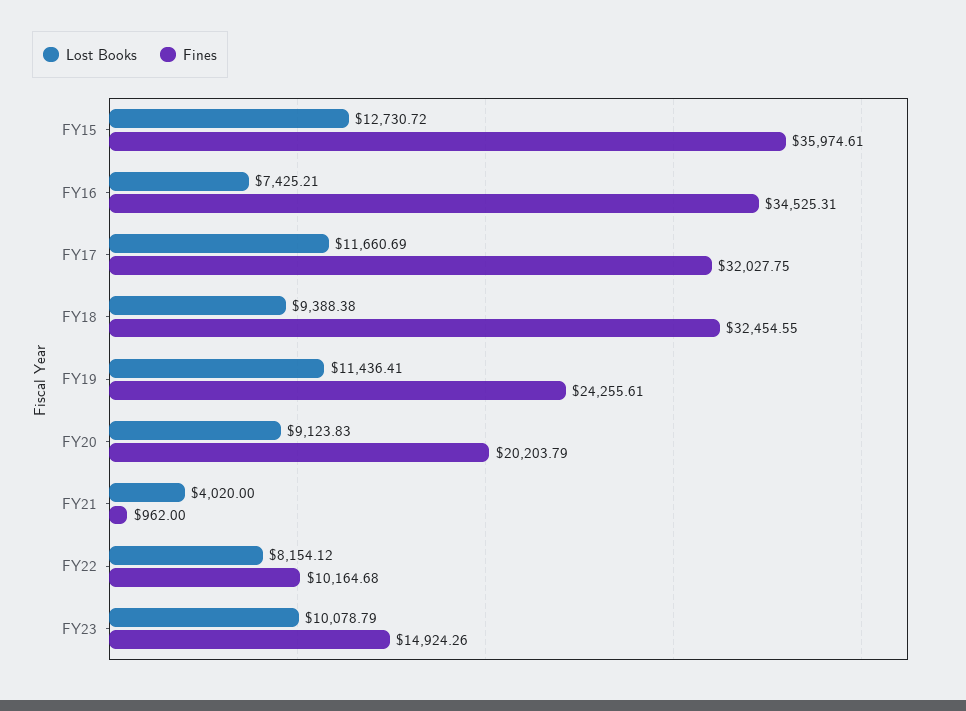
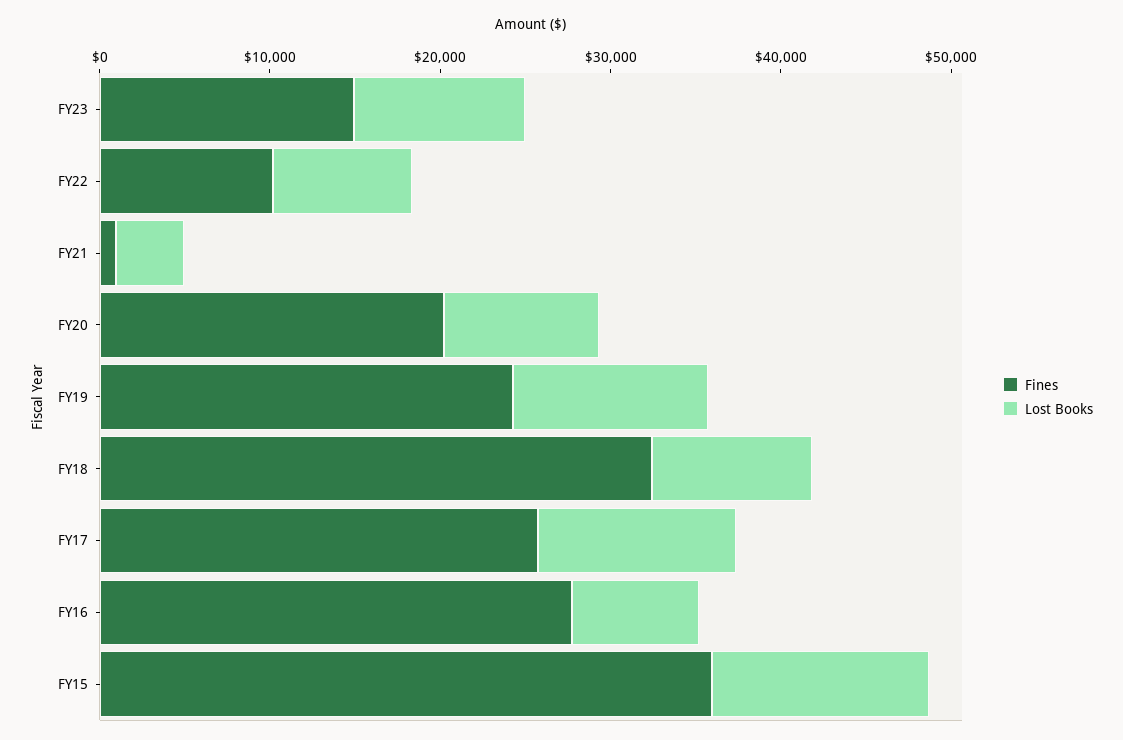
  {
    "Lost Books": {
      "FY15": 12730.72,
      "FY16": 7425.21,
      "FY17": 11660.69,
      "FY18": 9388.38,
      "FY19": 11436.41,
      "FY20": 9123.83,
      "FY21": 4020,
      "FY22": 8154.12,
      "FY23": 10078.79
    },
    "Fines": {
      "FY15": 35974.61,
-     "FY16": 34525.31,
+     "FY16": 28000,
-     "FY17": 32027.75,
+     "FY17": 26000,
      "FY18": 32454.55,
      "FY19": 24255.61,
      "FY20": 20203.79,
      "FY21": 962,
      "FY22": 10164.68,
      "FY23": 14924.26
    }
  }

